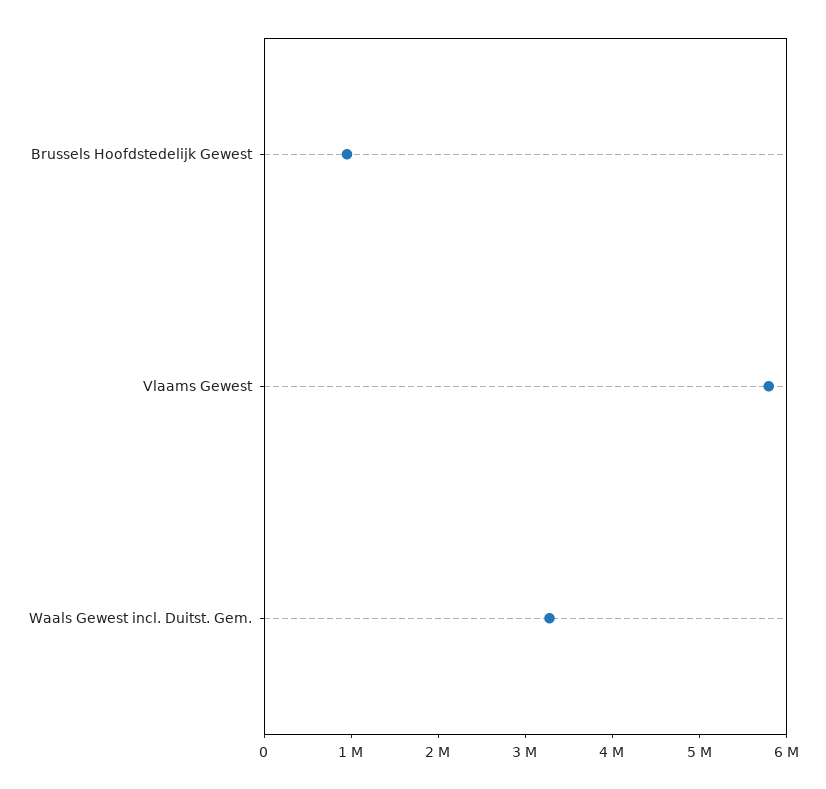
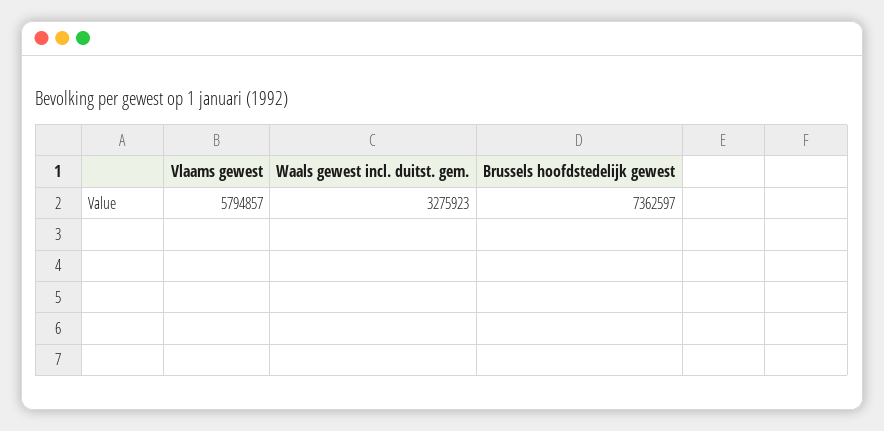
  {
-   "Brussels Hoofdstedelijk Gewest": 1000000,
+   "Brussels Hoofdstedelijk Gewest": 7362597,
    "Vlaams Gewest": 5794857,
    "Waals Gewest incl. Duitst. Gem.": 3275923
  }

